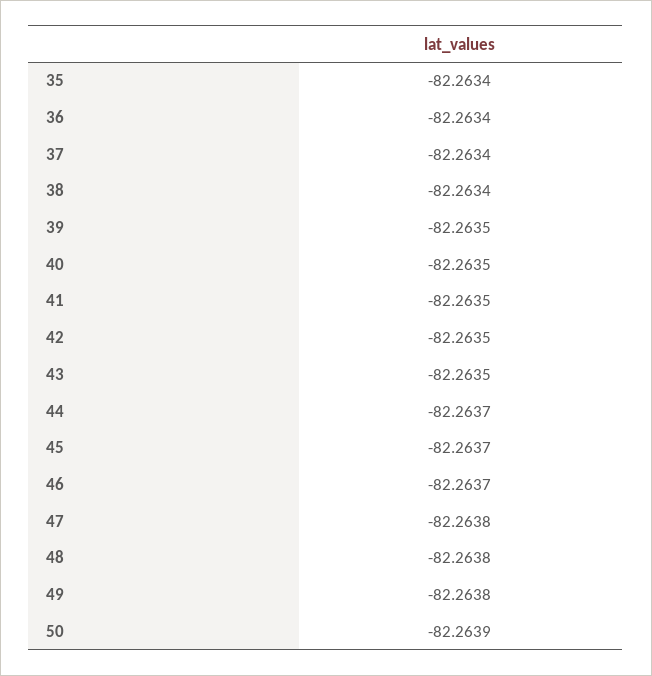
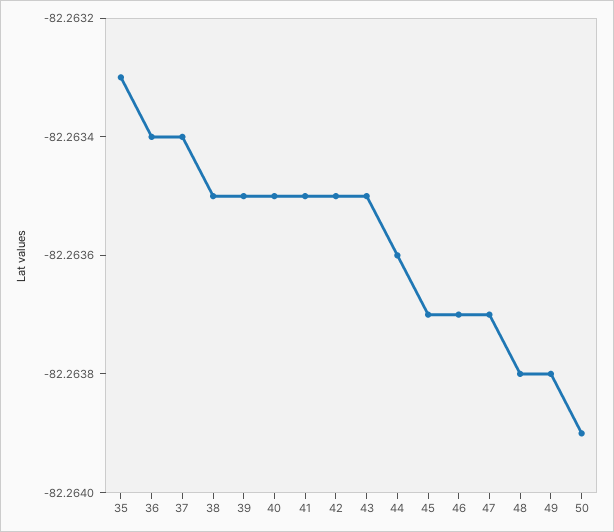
  {
-   "35": -82.2634,
+   "35": -82.2633,
    "36": -82.2634,
    "37": -82.2634,
-   "38": -82.2634,
+   "38": -82.2635,
    "39": -82.2635,
    "40": -82.2635,
    "41": -82.2635,
    "42": -82.2635,
    "43": -82.2635,
-   "44": -82.2637,
+   "44": -82.2636,
    "45": -82.2637,
    "46": -82.2637,
-   "47": -82.2638,
+   "47": -82.2637,
    "48": -82.2638,
    "49": -82.2638,
    "50": -82.2639
  }

